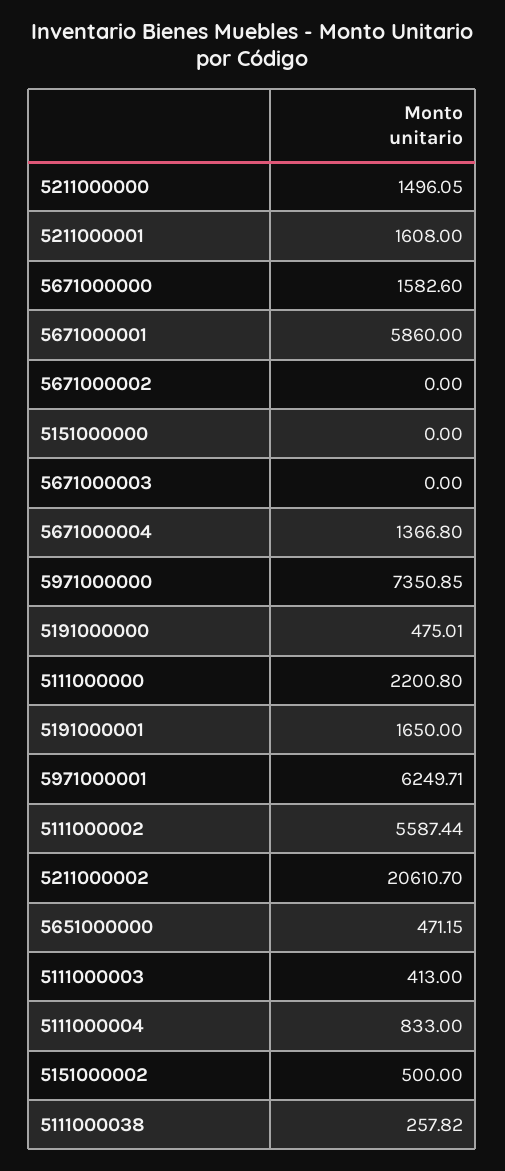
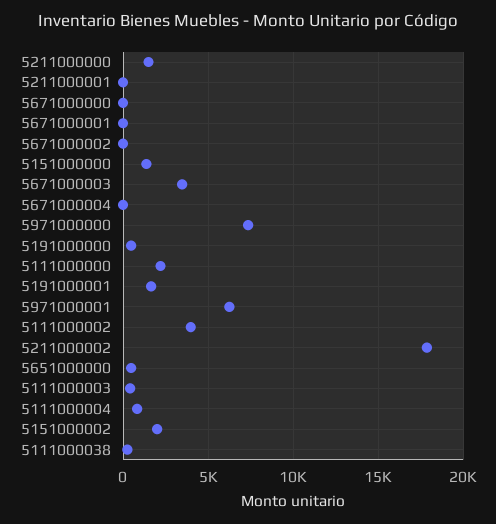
  {
    "5211000000": 1496.05,
-   "5211000001": 1608,
+   "5211000001": 0,
-   "5671000000": 1582.6,
+   "5671000000": 0,
-   "5671000001": 5860,
+   "5671000001": 0,
    "5671000002": 0,
-   "5151000000": 0,
+   "5151000000": 1500,
-   "5671000003": 0,
+   "5671000003": 3500,
-   "5671000004": 1366.8,
+   "5671000004": 0,
    "5971000000": 7350.85,
    "5191000000": 475.01,
    "5111000000": 2200.8,
    "5191000001": 1650,
    "5971000001": 6249.71,
-   "5111000002": 5587.44,
+   "5111000002": 4000,
-   "5211000002": 20610.7,
+   "5211000002": 18000,
    "5651000000": 471.15,
    "5111000003": 413,
    "5111000004": 833,
-   "5151000002": 500,
+   "5151000002": 2000,
    "5111000038": 257.82
  }

